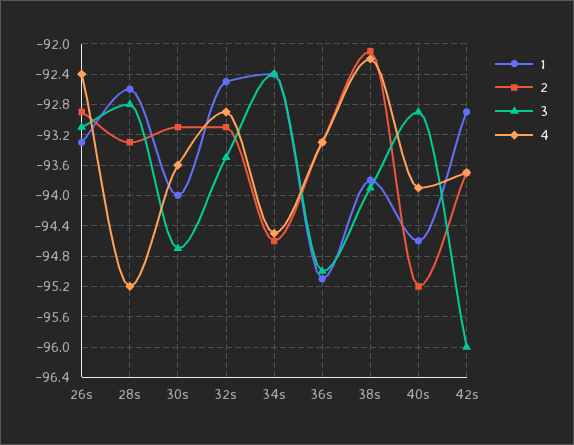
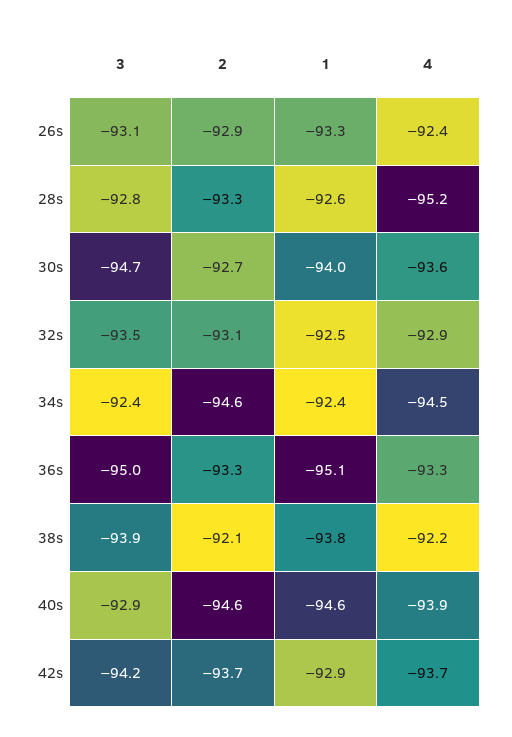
  {
    "1": {
      "26s": -93.3,
      "28s": -92.6,
      "30s": -94,
      "32s": -92.5,
      "34s": -92.4,
      "36s": -95.1,
      "38s": -93.8,
      "40s": -94.6,
      "42s": -92.9
    },
    "2": {
      "26s": -92.9,
      "28s": -93.3,
-     "30s": -93.1,
+     "30s": -92.7,
      "32s": -93.1,
      "34s": -94.6,
      "36s": -93.3,
      "38s": -92.1,
-     "40s": -95.2,
+     "40s": -94.6,
      "42s": -93.7
    },
    "3": {
      "26s": -93.1,
      "28s": -92.8,
      "30s": -94.7,
      "32s": -93.5,
      "34s": -92.4,
      "36s": -95,
      "38s": -93.9,
      "40s": -92.9,
-     "42s": -96
+     "42s": -94.2
    },
    "4": {
      "26s": -92.4,
      "28s": -95.2,
      "30s": -93.6,
      "32s": -92.9,
      "34s": -94.5,
      "36s": -93.3,
      "38s": -92.2,
      "40s": -93.9,
      "42s": -93.7
    }
  }

